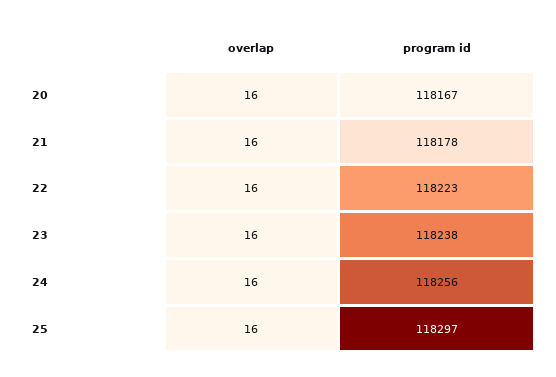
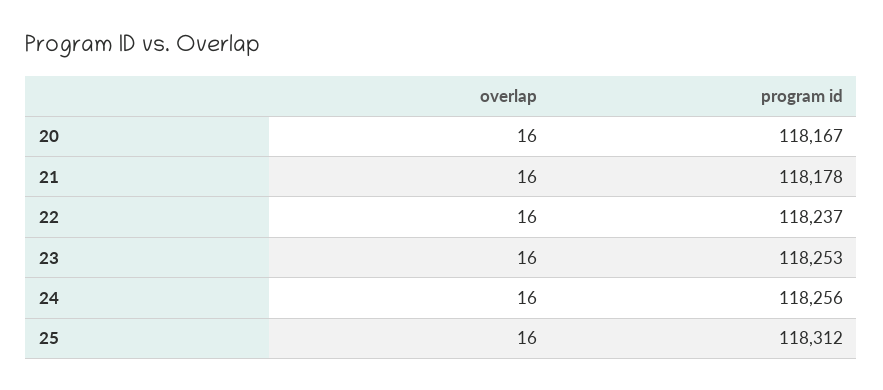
  {
    "overlap": {
      "20": 16,
      "21": 16,
      "22": 16,
      "23": 16,
      "24": 16,
      "25": 16
    },
    "program id": {
      "20": 118167,
      "21": 118178,
-     "22": 118223,
+     "22": 118237,
-     "23": 118238,
+     "23": 118253,
      "24": 118256,
-     "25": 118297
+     "25": 118312
    }
  }

